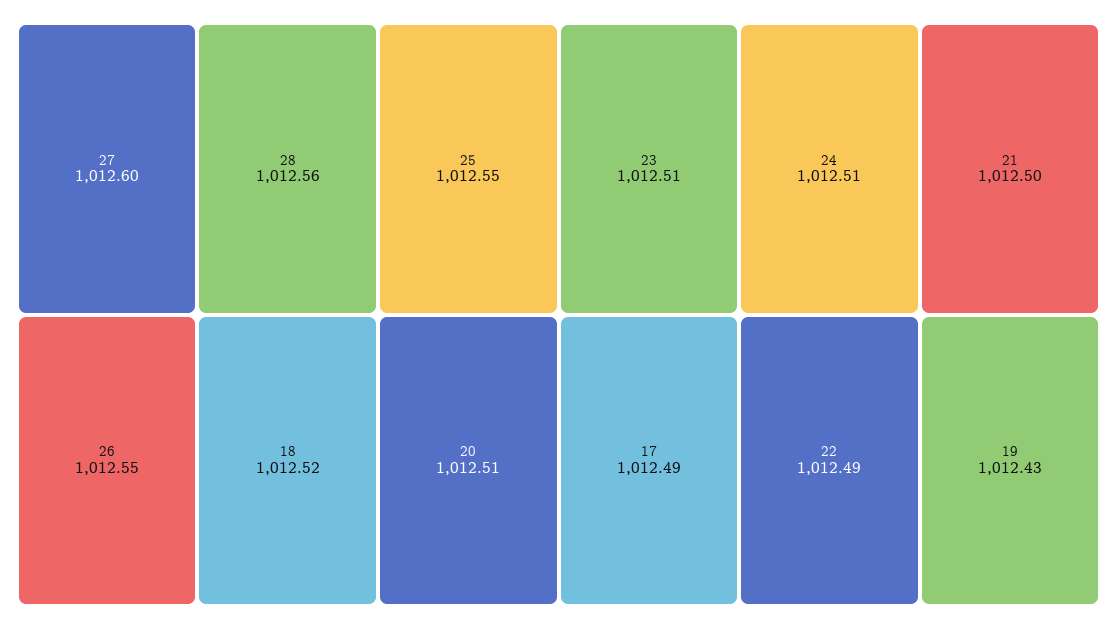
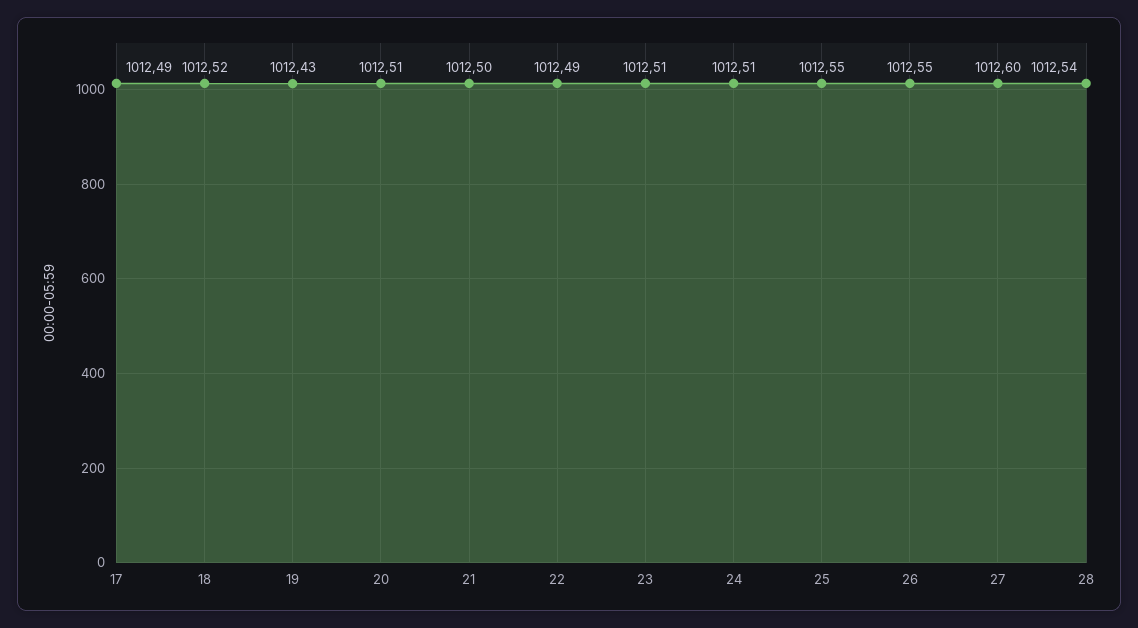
  {
    "27": 1012.6,
-   "28": 1012.56,
+   "28": 1012.54,
    "25": 1012.55,
    "26": 1012.55,
    "18": 1012.52,
    "20": 1012.51,
    "23": 1012.51,
    "24": 1012.51,
    "21": 1012.5,
    "17": 1012.49,
    "22": 1012.49,
    "19": 1012.43
  }

